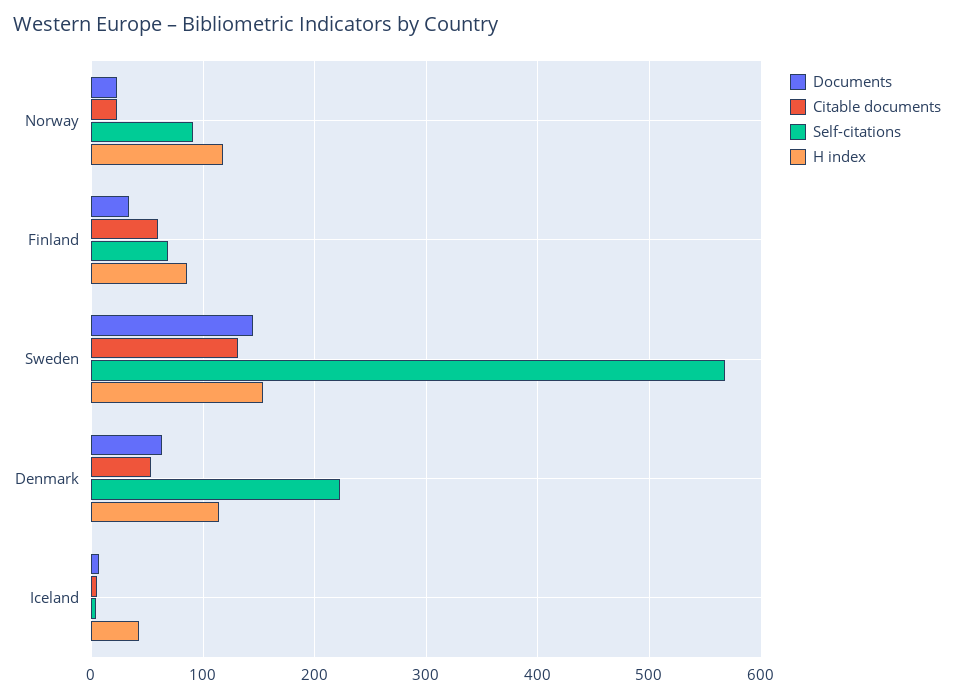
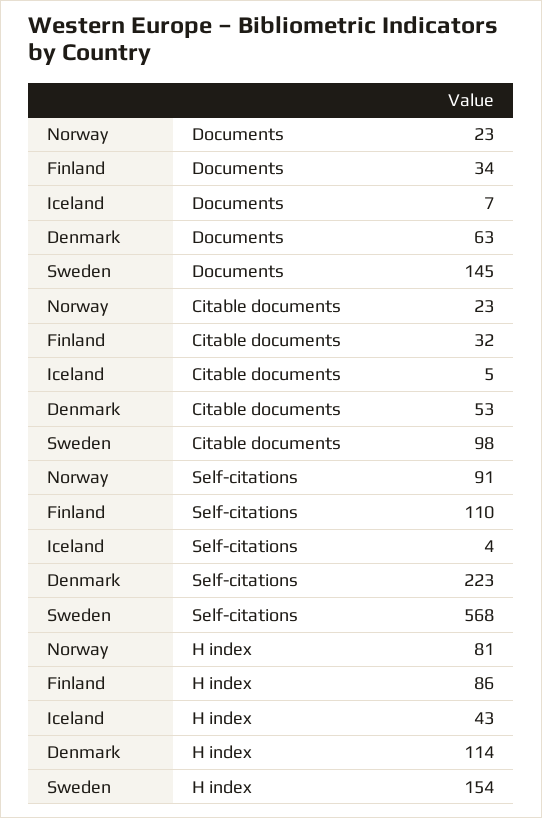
  {
    "Documents": {
      "Norway": 23,
      "Finland": 34,
      "Sweden": 145,
      "Denmark": 63,
      "Iceland": 7
    },
    "Citable documents": {
      "Norway": 23,
-     "Finland": 60,
+     "Finland": 32,
-     "Sweden": 130,
+     "Sweden": 98,
      "Denmark": 53,
      "Iceland": 5
    },
    "Self-citations": {
      "Norway": 91,
-     "Finland": 70,
+     "Finland": 110,
      "Sweden": 568,
      "Denmark": 223,
      "Iceland": 4
    },
    "H index": {
-     "Norway": 120,
+     "Norway": 81,
      "Finland": 86,
      "Sweden": 154,
      "Denmark": 114,
      "Iceland": 43
    }
  }

